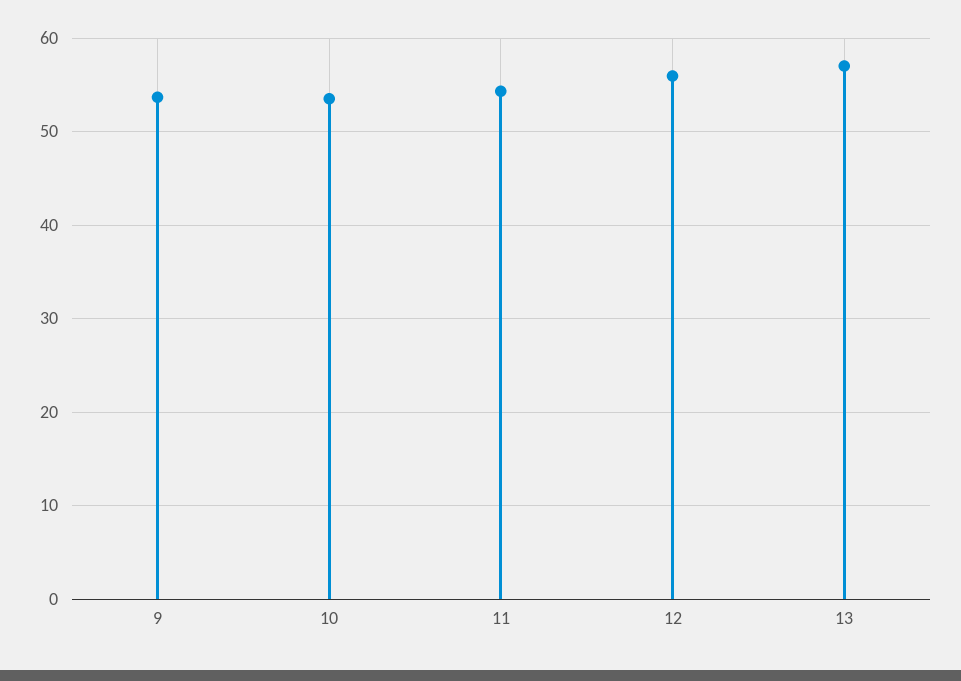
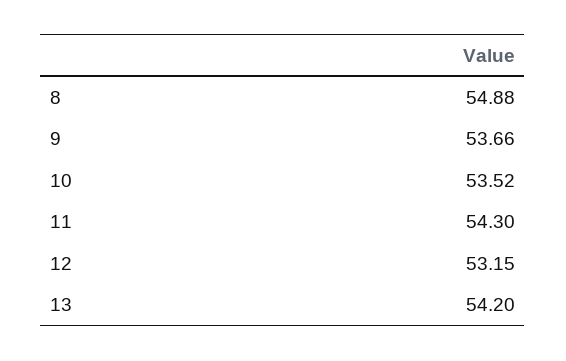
  {
    "9": 53.66,
    "10": 53.52,
    "11": 54.3,
-   "12": 56,
+   "12": 53.15,
-   "13": 57
+   "13": 54.2,
+   "8": 54.88
  }

